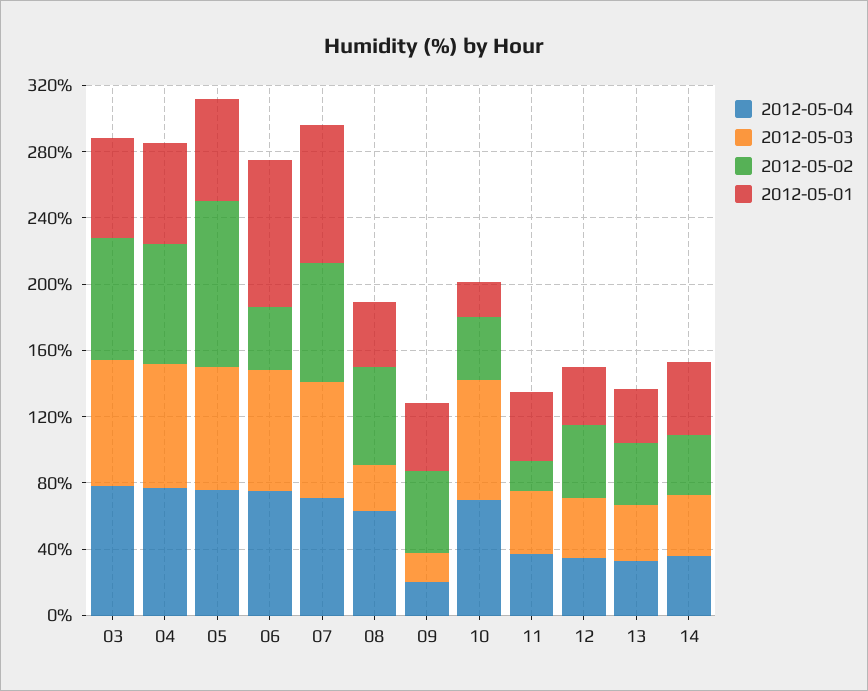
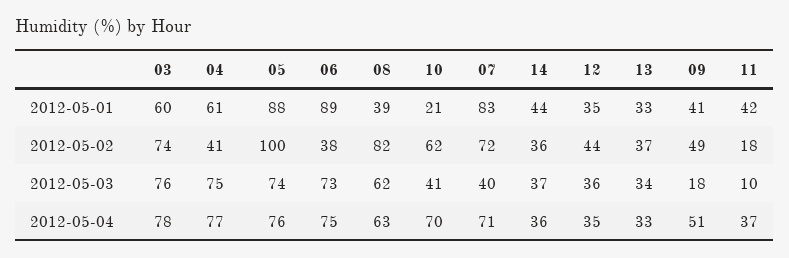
  {
    "2012-05-04": {
      "03": 78,
      "04": 77,
      "05": 76,
      "06": 75,
      "07": 71,
      "08": 63,
-     "09": 20,
+     "09": 51,
      "10": 70,
      "11": 37,
      "12": 35,
      "13": 33,
      "14": 36
    },
    "2012-05-03": {
      "03": 76,
      "04": 75,
      "05": 74,
      "06": 73,
-     "07": 70,
+     "07": 40,
-     "08": 30,
+     "08": 62,
      "09": 18,
-     "10": 70,
+     "10": 41,
-     "11": 40,
+     "11": 10,
      "12": 36,
      "13": 34,
      "14": 37
    },
    "2012-05-02": {
      "03": 74,
-     "04": 70,
+     "04": 41,
      "05": 100,
      "06": 38,
      "07": 72,
-     "08": 60,
+     "08": 82,
      "09": 49,
-     "10": 40,
+     "10": 62,
      "11": 18,
      "12": 44,
      "13": 37,
      "14": 36
    },
    "2012-05-01": {
      "03": 60,
      "04": 61,
-     "05": 60,
+     "05": 88,
      "06": 89,
      "07": 83,
      "08": 39,
      "09": 41,
      "10": 21,
      "11": 42,
      "12": 35,
      "13": 33,
      "14": 44
    }
  }

